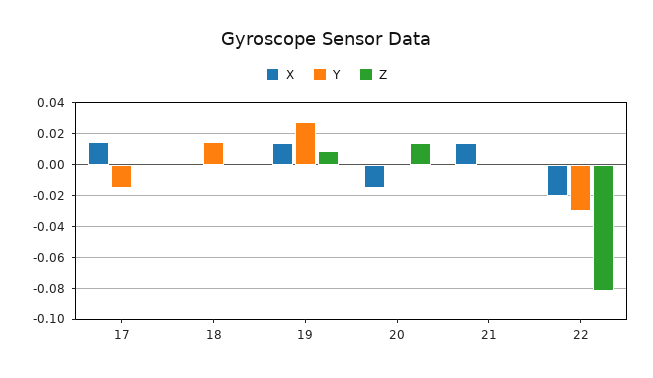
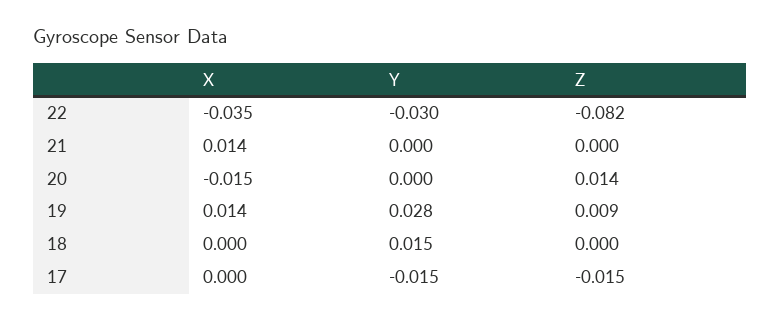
  {
    "X": {
-     "17": 0.015,
+     "17": 0,
      "18": 0,
      "19": 0.014,
      "20": -0.015,
      "21": 0.014,
-     "22": -0.02
+     "22": -0.035
    },
    "Y": {
      "17": -0.015,
      "18": 0.015,
      "19": 0.028,
      "20": 0,
      "21": 0,
      "22": -0.03
    },
    "Z": {
-     "17": 0,
+     "17": -0.015,
      "18": 0,
      "19": 0.009,
      "20": 0.014,
      "21": 0,
      "22": -0.082
    }
  }

